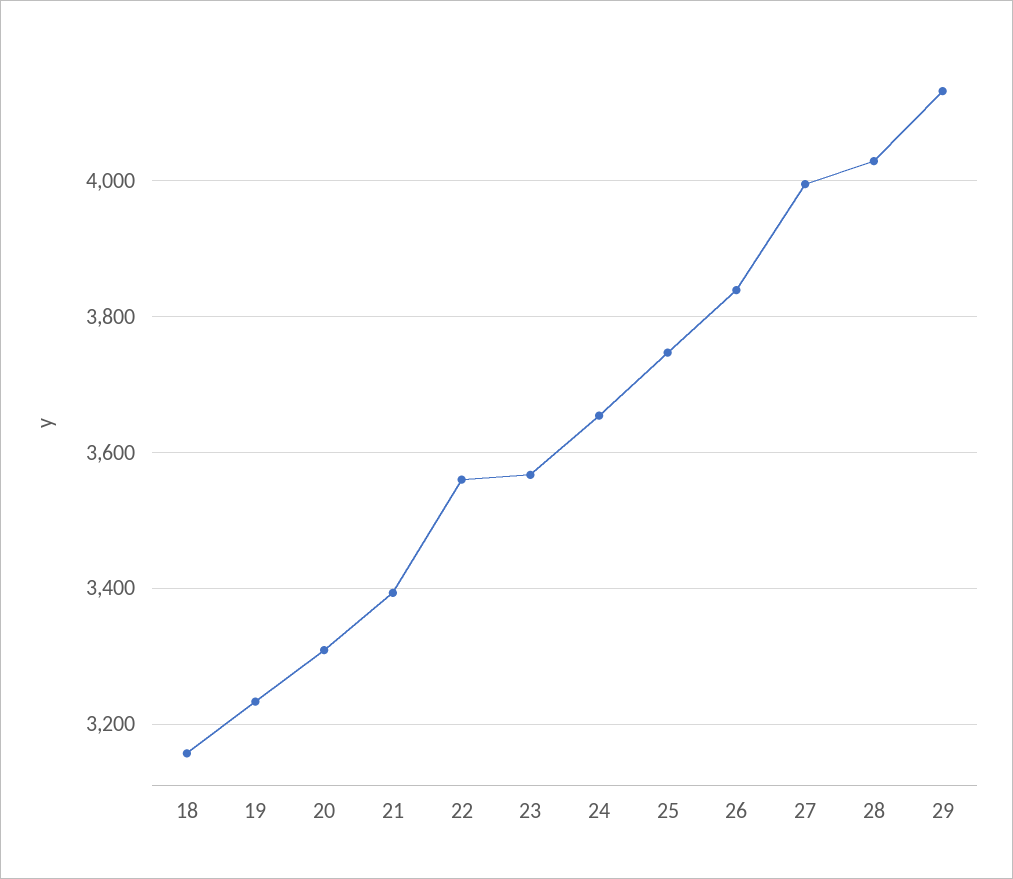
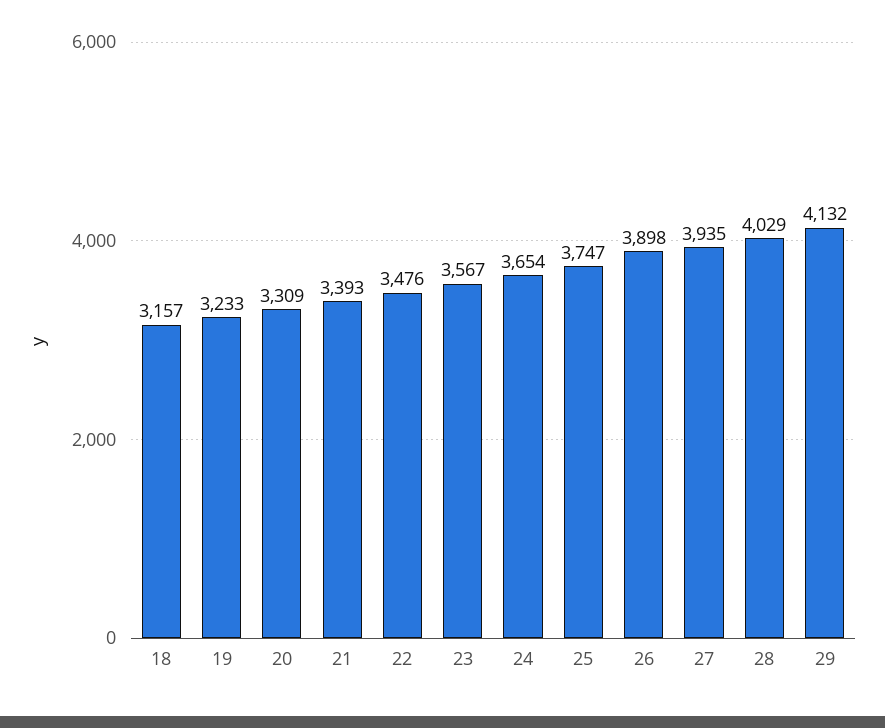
  {
    "18": 3157,
    "19": 3233,
    "20": 3309,
    "21": 3393,
-   "22": 3560,
+   "22": 3476,
    "23": 3567,
    "24": 3654,
    "25": 3747,
-   "26": 3840,
+   "26": 3898,
-   "27": 4000,
+   "27": 3935,
    "28": 4029,
    "29": 4132
  }

